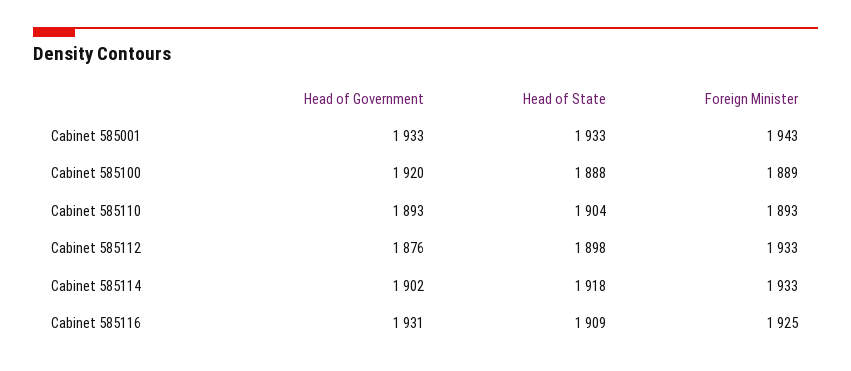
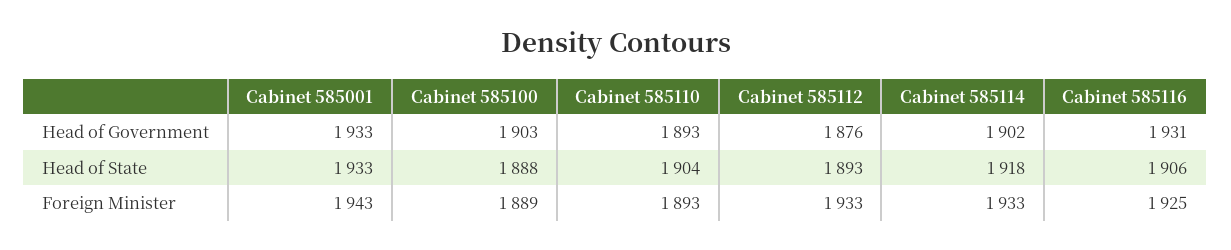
  {
    "Head of Government": {
      "Cabinet 585001": 1933,
-     "Cabinet 585100": 1920,
+     "Cabinet 585100": 1903,
      "Cabinet 585110": 1893,
      "Cabinet 585112": 1876,
      "Cabinet 585114": 1902,
      "Cabinet 585116": 1931
    },
    "Head of State": {
      "Cabinet 585001": 1933,
      "Cabinet 585100": 1888,
      "Cabinet 585110": 1904,
-     "Cabinet 585112": 1898,
+     "Cabinet 585112": 1893,
      "Cabinet 585114": 1918,
-     "Cabinet 585116": 1909
+     "Cabinet 585116": 1906
    },
    "Foreign Minister": {
      "Cabinet 585001": 1943,
      "Cabinet 585100": 1889,
      "Cabinet 585110": 1893,
      "Cabinet 585112": 1933,
      "Cabinet 585114": 1933,
      "Cabinet 585116": 1925
    }
  }

